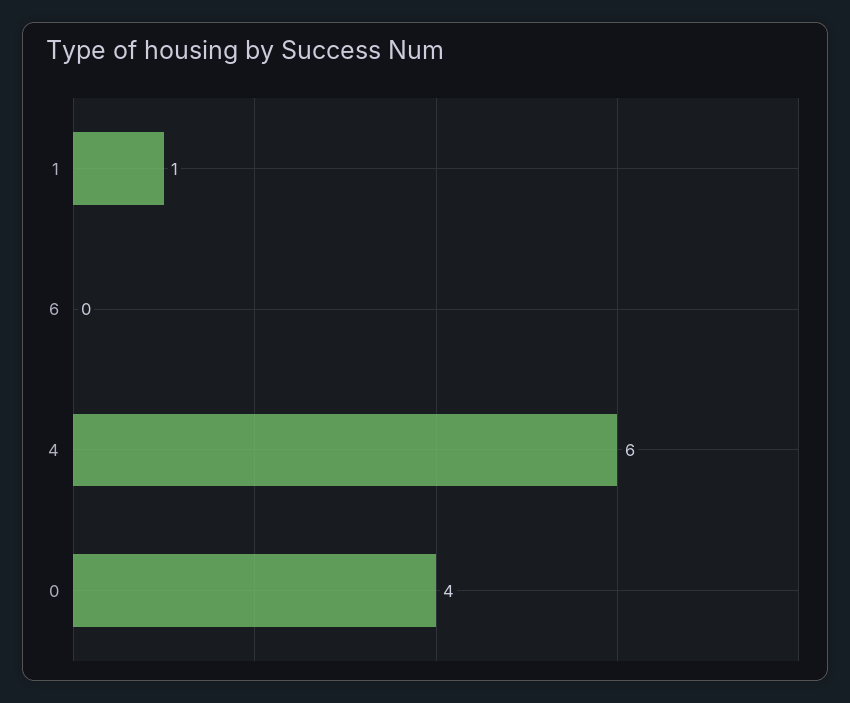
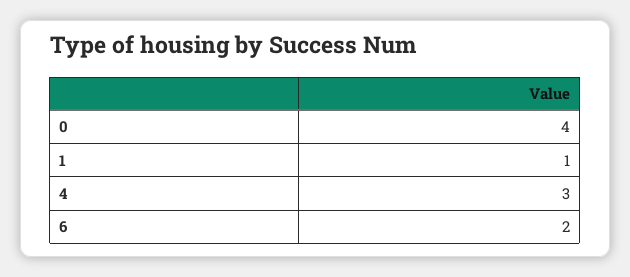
  {
    "1": 1,
-   "6": 0,
+   "6": 2,
-   "4": 6,
+   "4": 3,
    "0": 4
  }

